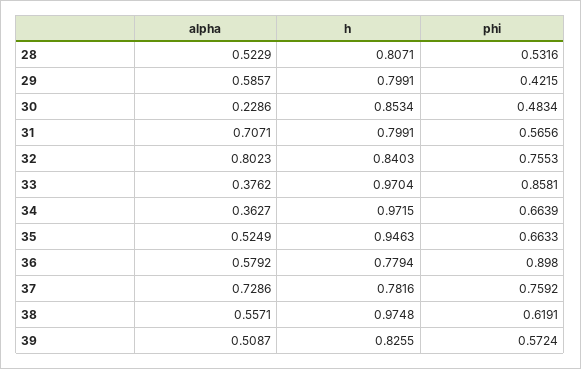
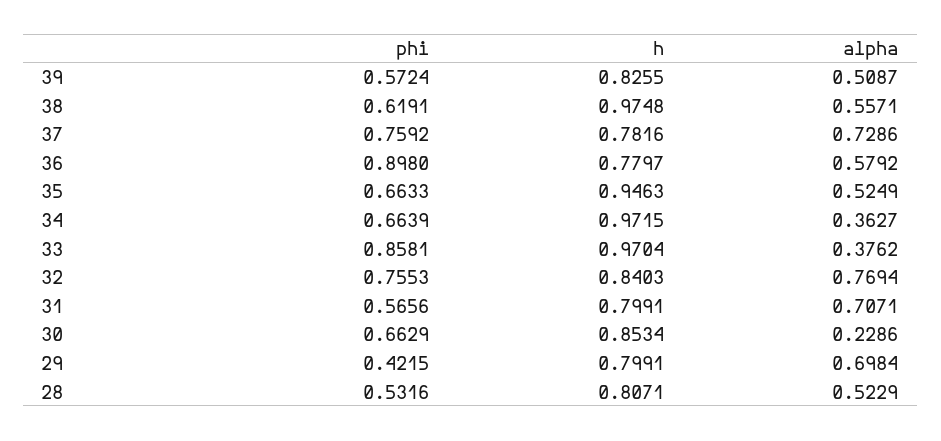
  {
    "alpha": {
      "28": 0.5229,
-     "29": 0.5857,
+     "29": 0.6984,
      "30": 0.2286,
      "31": 0.7071,
-     "32": 0.8023,
+     "32": 0.7694,
      "33": 0.3762,
      "34": 0.3627,
      "35": 0.5249,
      "36": 0.5792,
      "37": 0.7286,
      "38": 0.5571,
      "39": 0.5087
    },
    "h": {
      "28": 0.8071,
      "29": 0.7991,
      "30": 0.8534,
      "31": 0.7991,
      "32": 0.8403,
      "33": 0.9704,
      "34": 0.9715,
      "35": 0.9463,
-     "36": 0.7794,
+     "36": 0.7797,
      "37": 0.7816,
      "38": 0.9748,
      "39": 0.8255
    },
    "phi": {
      "28": 0.5316,
      "29": 0.4215,
-     "30": 0.4834,
+     "30": 0.6629,
      "31": 0.5656,
      "32": 0.7553,
      "33": 0.8581,
      "34": 0.6639,
      "35": 0.6633,
      "36": 0.898,
      "37": 0.7592,
      "38": 0.6191,
      "39": 0.5724
    }
  }

